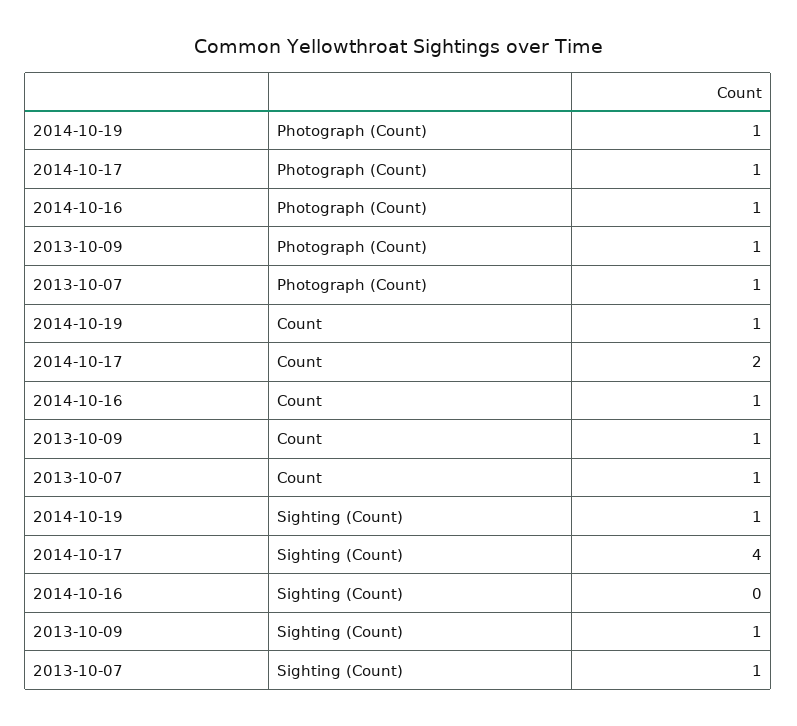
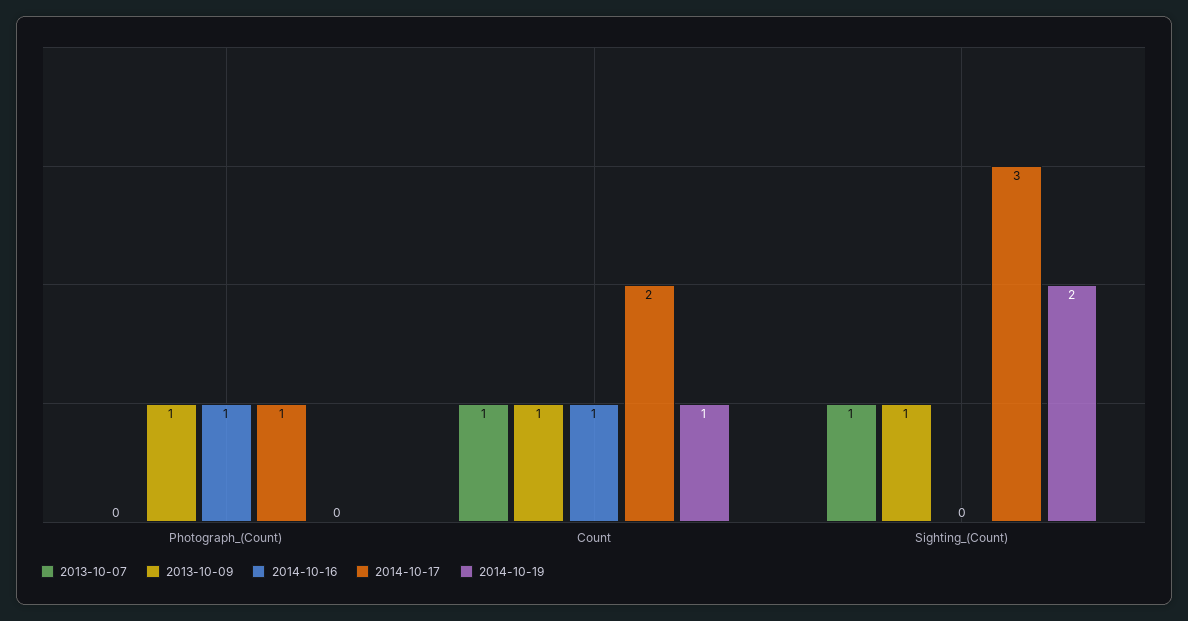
  {
    "2014-10-19": {
-     "Photograph (Count)": 1,
+     "Photograph (Count)": 0,
      "Count": 1,
-     "Sighting (Count)": 1
+     "Sighting (Count)": 2
    },
    "2014-10-17": {
      "Photograph (Count)": 1,
      "Count": 2,
-     "Sighting (Count)": 4
+     "Sighting (Count)": 3
    },
    "2014-10-16": {
      "Photograph (Count)": 1,
      "Count": 1,
      "Sighting (Count)": 0
    },
    "2013-10-09": {
      "Photograph (Count)": 1,
      "Count": 1,
      "Sighting (Count)": 1
    },
    "2013-10-07": {
-     "Photograph (Count)": 1,
+     "Photograph (Count)": 0,
      "Count": 1,
      "Sighting (Count)": 1
    }
  }

